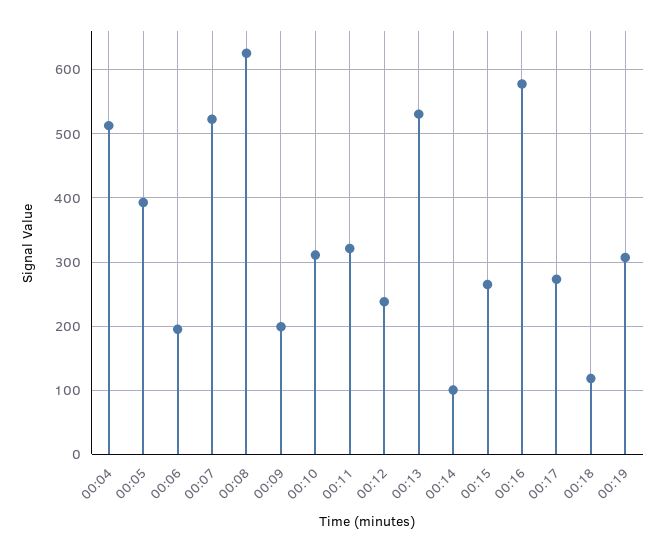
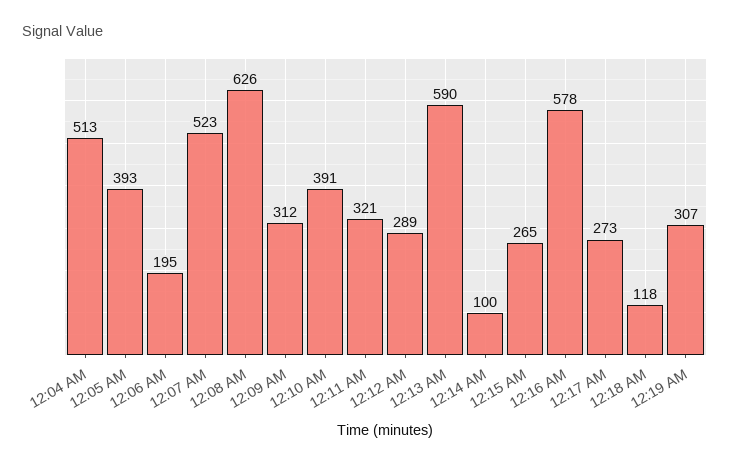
  {
    "00:04": 513,
    "00:05": 393,
    "00:06": 195,
    "00:07": 523,
    "00:08": 626,
-   "00:09": 200,
+   "00:09": 312,
-   "00:10": 310,
+   "00:10": 391,
    "00:11": 321,
-   "00:12": 240,
+   "00:12": 289,
-   "00:13": 530,
+   "00:13": 590,
    "00:14": 100,
    "00:15": 265,
    "00:16": 578,
    "00:17": 273,
    "00:18": 118,
    "00:19": 307
  }

